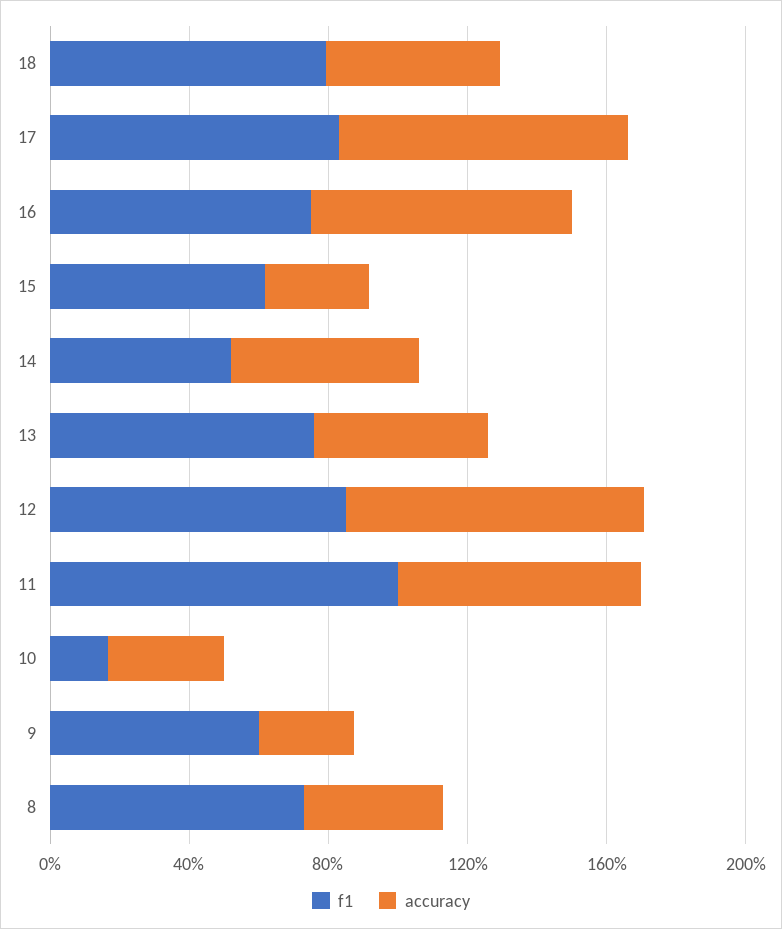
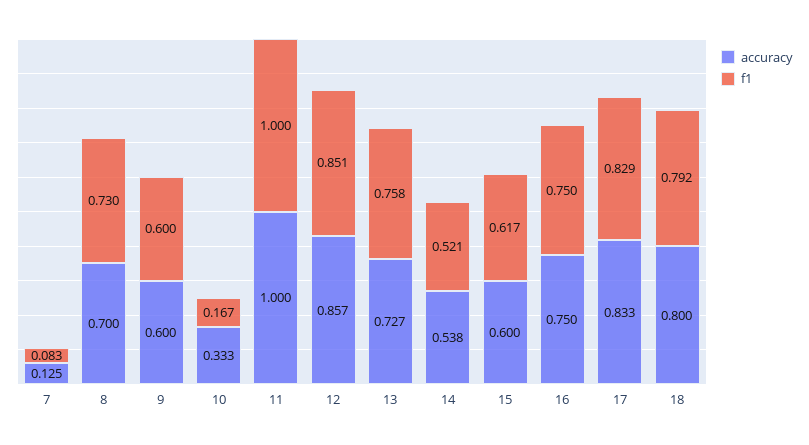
  {
    "f1": {
      "18": 0.792,
      "17": 0.829,
      "16": 0.75,
      "15": 0.617,
      "14": 0.521,
      "13": 0.758,
      "12": 0.851,
      "11": 1,
      "10": 0.167,
      "9": 0.6,
-     "8": 0.73
+     "8": 0.73,
+     "7": 0.083
    },
    "accuracy": {
-     "18": 0.5,
+     "18": 0.8,
      "17": 0.833,
      "16": 0.75,
-     "15": 0.3,
+     "15": 0.6,
      "14": 0.538,
-     "13": 0.5,
+     "13": 0.727,
      "12": 0.857,
-     "11": 0.7,
+     "11": 1,
      "10": 0.333,
-     "9": 0.3,
+     "9": 0.6,
-     "8": 0.4
+     "8": 0.7,
+     "7": 0.125
    }
  }

